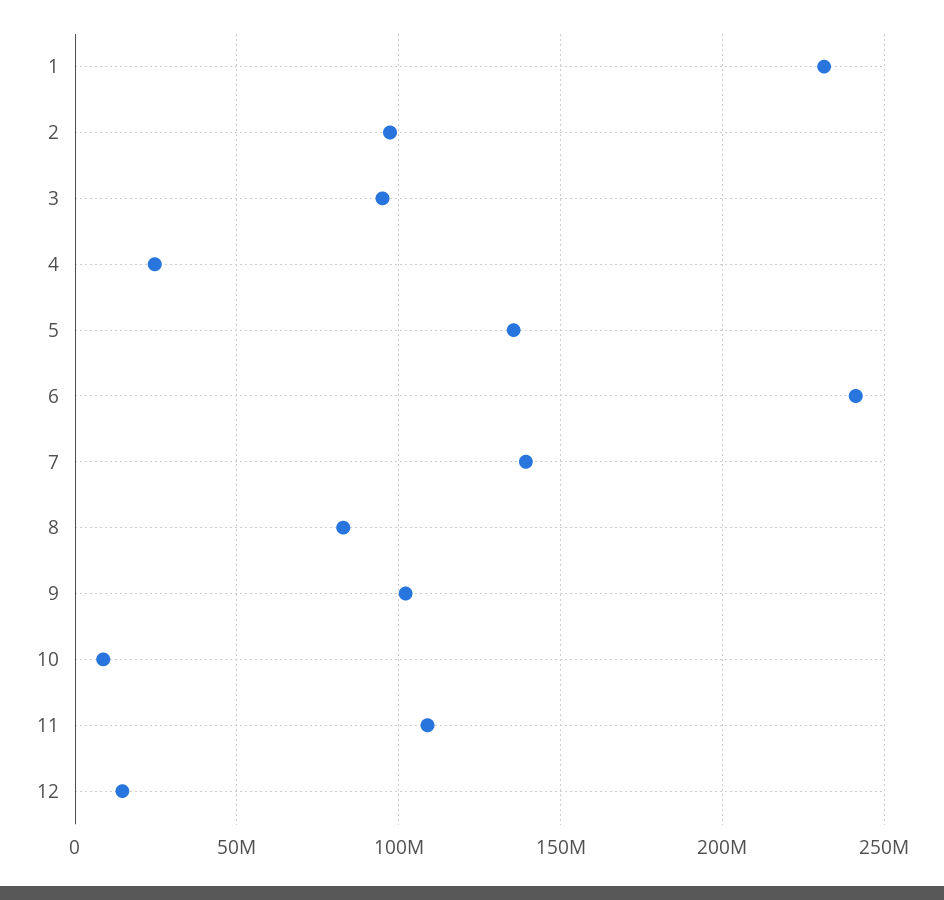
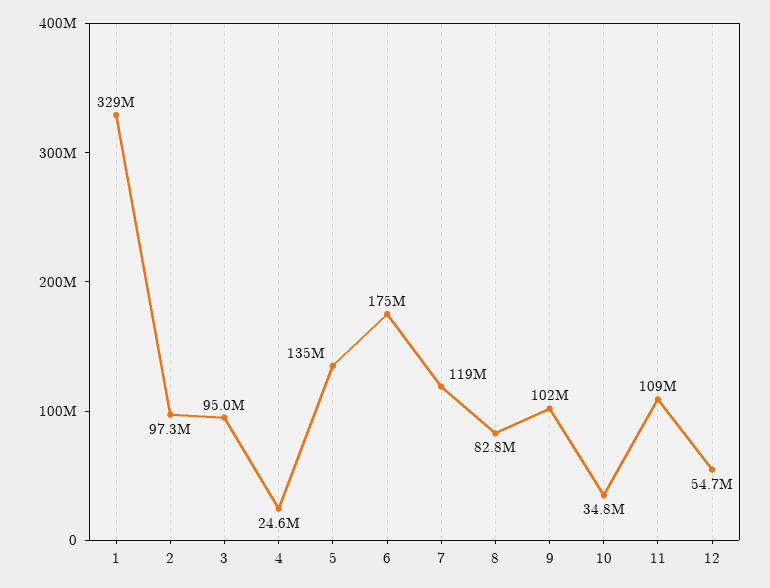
  {
-   "1": 230000000,
+   "1": 329000000,
    "2": 97300000,
    "3": 95000000,
    "4": 24600000,
    "5": 135000000,
-   "6": 240000000,
+   "6": 175000000,
-   "7": 140000000,
+   "7": 119000000,
    "8": 82800000,
    "9": 102000000,
-   "10": 10000000,
+   "10": 34800000,
    "11": 109000000,
-   "12": 15000000
+   "12": 54700000
  }

